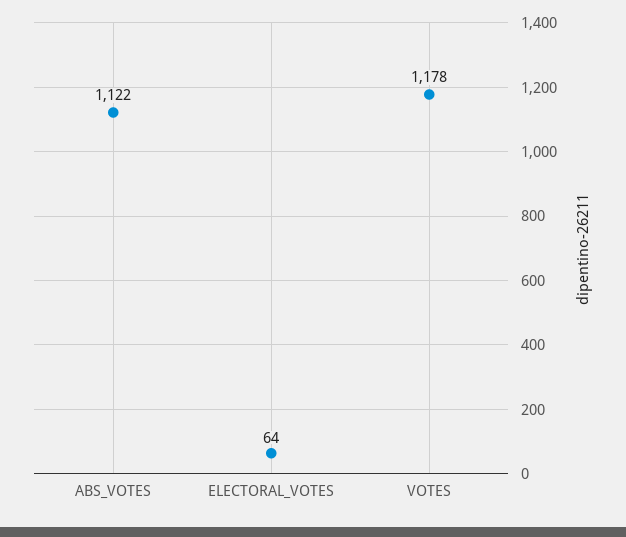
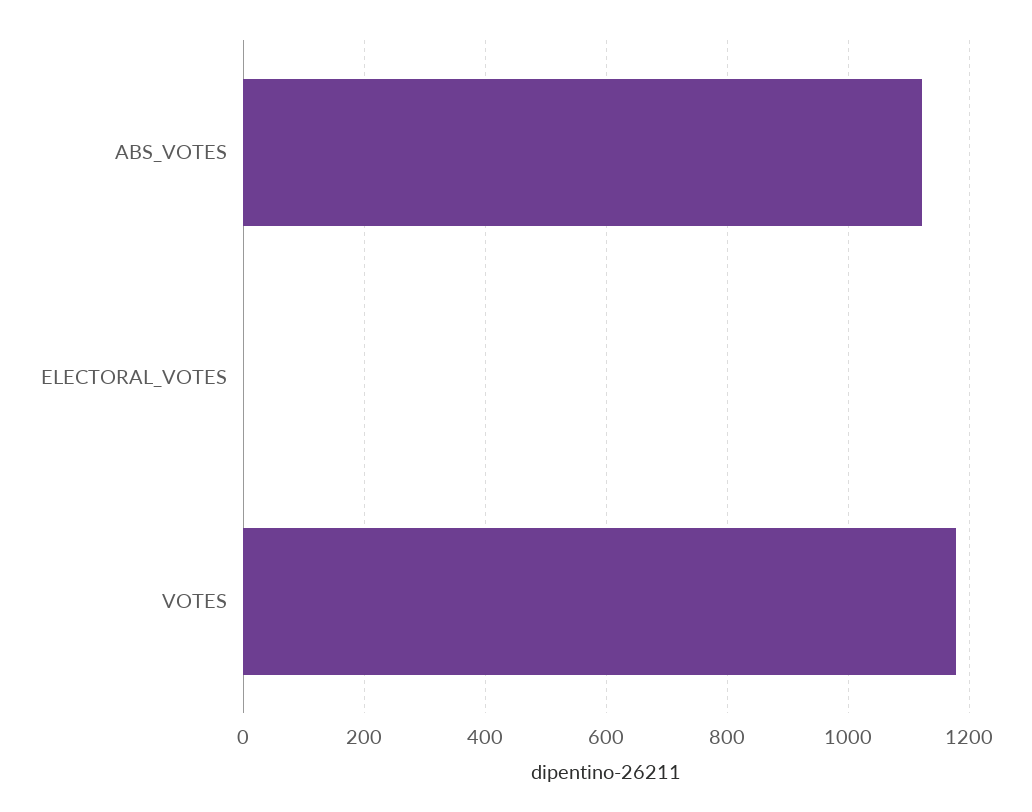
  {
    "ABS_VOTES": 1122,
-   "ELECTORAL_VOTES": 64,
+   "ELECTORAL_VOTES": 0,
    "VOTES": 1178
  }

